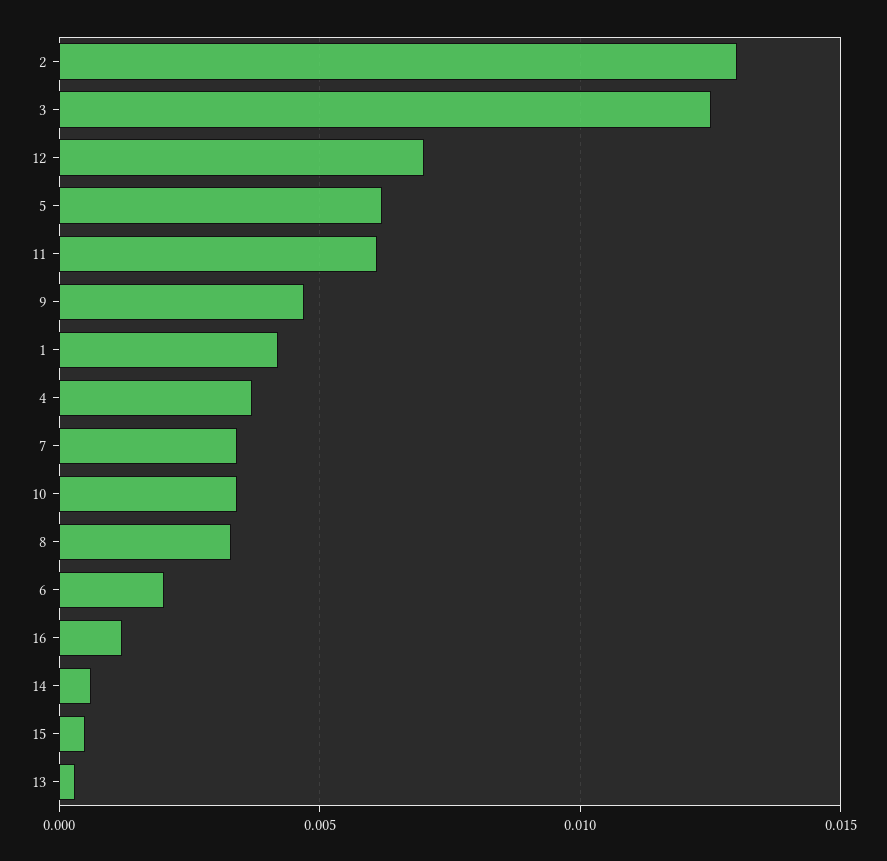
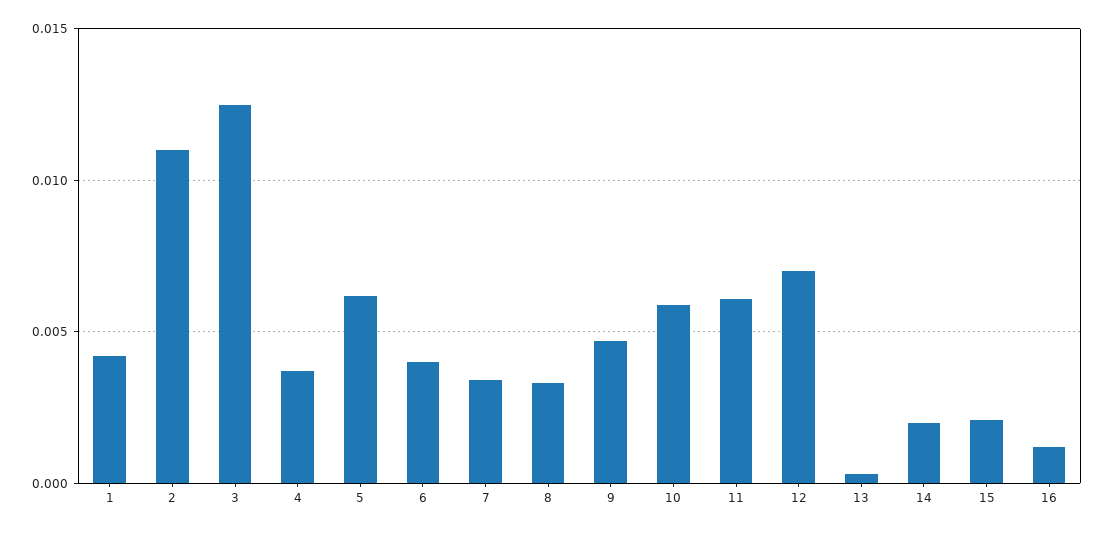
  {
-   "2": 0.013,
+   "2": 0.011,
    "3": 0.0125,
    "12": 0.007,
    "5": 0.006,
    "11": 0.006,
    "9": 0.0045,
    "1": 0.004,
    "4": 0.0035,
    "7": 0.0035,
-   "10": 0.0035,
+   "10": 0.006,
    "8": 0.0035,
-   "6": 0.002,
+   "6": 0.004,
    "16": 0.001,
-   "14": 0.0005,
+   "14": 0.002,
-   "15": 0.0005,
+   "15": 0.002,
    "13": 0.0005
  }

